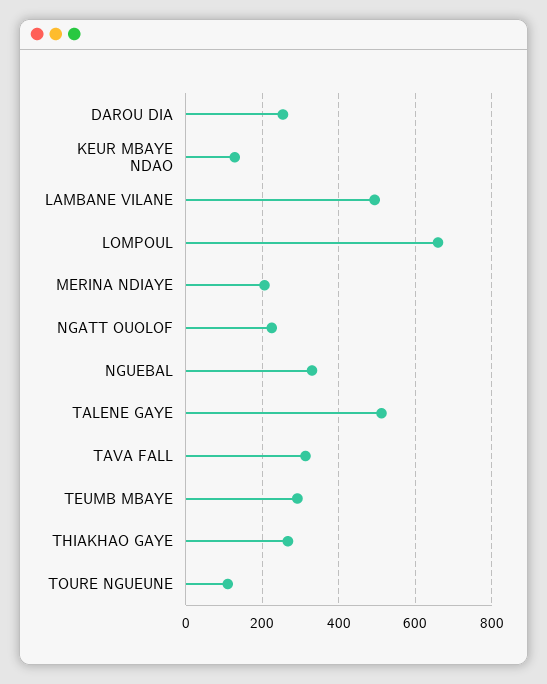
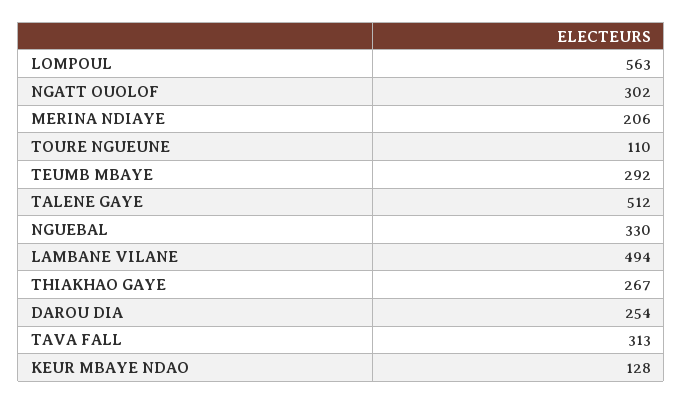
  {
    "DAROU DIA": 254,
    "KEUR MBAYE NDAO": 128,
    "LAMBANE VILANE": 494,
-   "LOMPOUL": 660,
+   "LOMPOUL": 563,
    "MERINA NDIAYE": 206,
-   "NGATT OUOLOF": 220,
+   "NGATT OUOLOF": 302,
    "NGUEBAL": 330,
    "TALENE GAYE": 512,
    "TAVA FALL": 313,
    "TEUMB MBAYE": 292,
    "THIAKHAO GAYE": 267,
    "TOURE NGUEUNE": 110
  }

